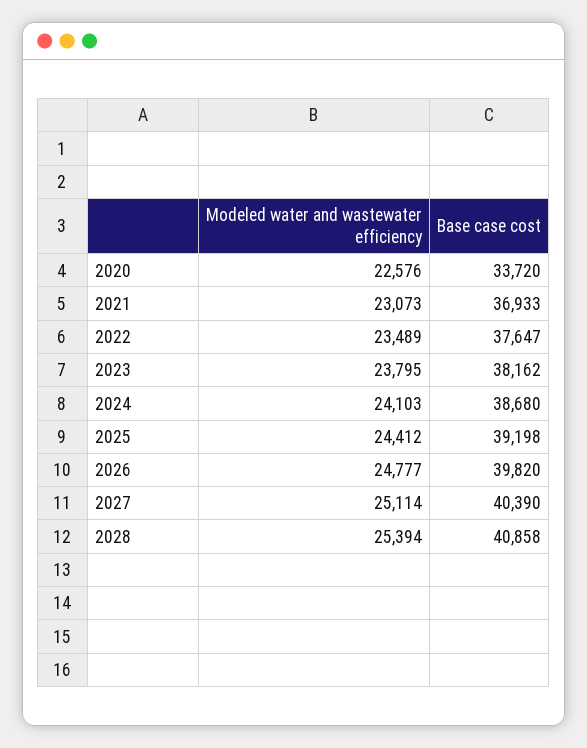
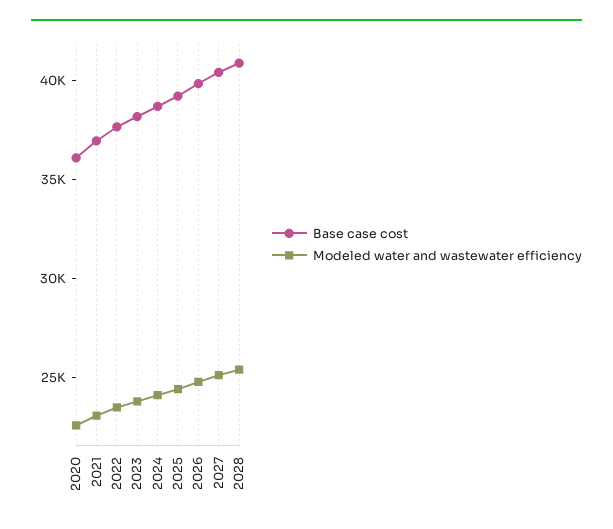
  {
    "Modeled water and wastewater efficiency": {
      "2020": 22576,
      "2021": 23073,
      "2022": 23489,
      "2023": 23795,
      "2024": 24103,
      "2025": 24412,
      "2026": 24777,
      "2027": 25114,
      "2028": 25394
    },
    "Base case cost": {
-     "2020": 33720,
+     "2020": 36000,
      "2021": 36933,
      "2022": 37647,
      "2023": 38162,
      "2024": 38680,
      "2025": 39198,
      "2026": 39820,
      "2027": 40390,
      "2028": 40858
    }
  }

